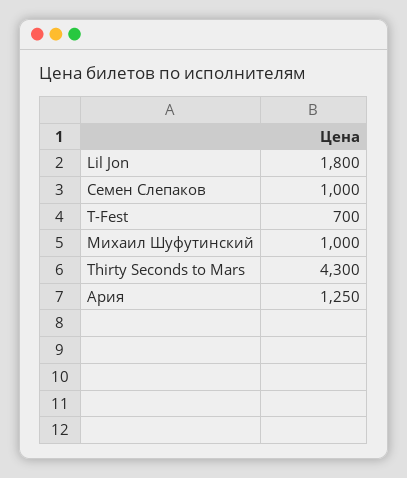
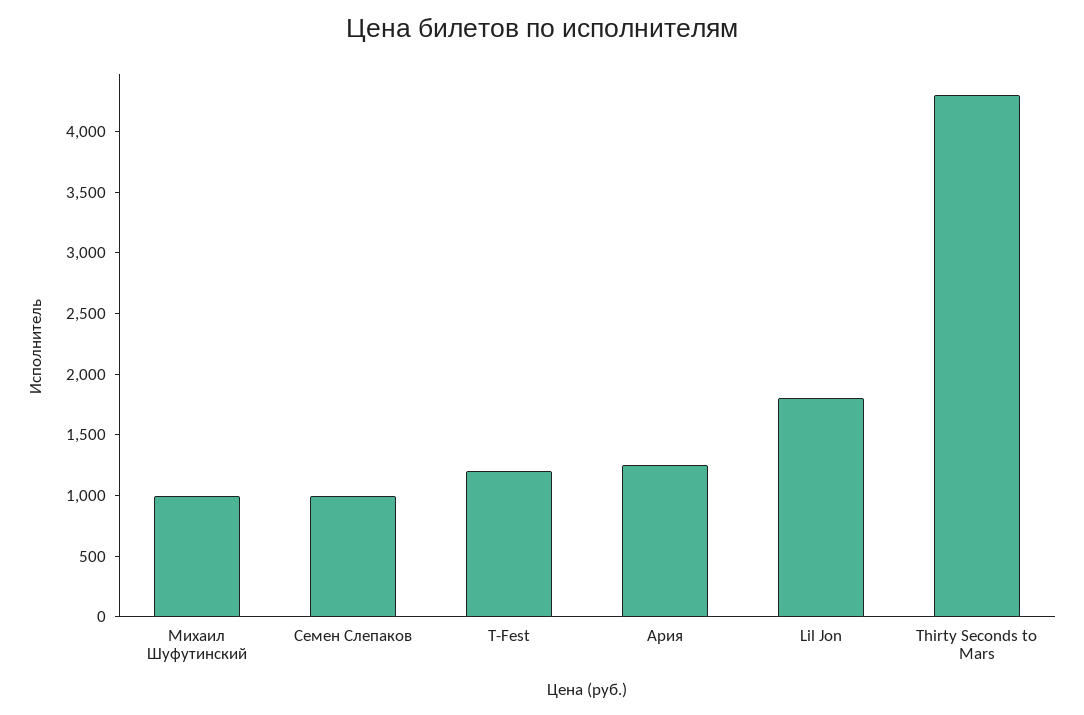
  {
    "Lil Jon": 1800,
    "Семен Слепаков": 1000,
-   "T-Fest": 700,
+   "T-Fest": 1200,
    "Михаил Шуфутинский": 1000,
    "Thirty Seconds to Mars": 4300,
    "Ария": 1250
  }

